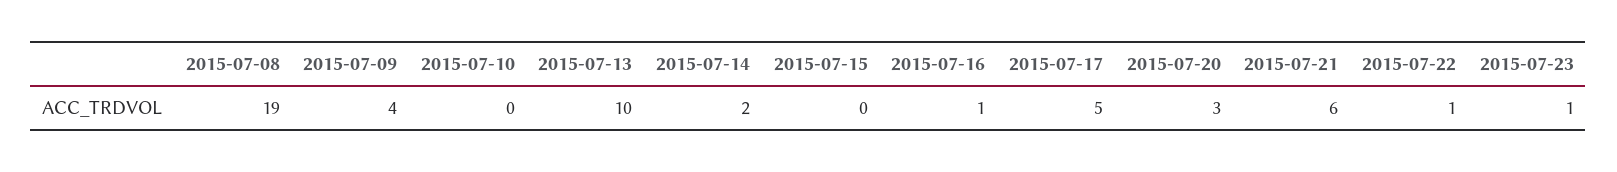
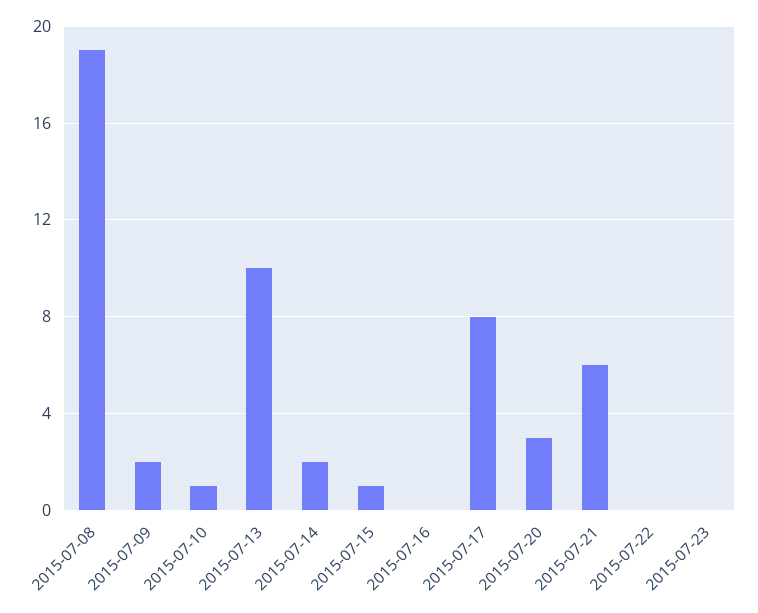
  {
    "2015-07-08": 19,
-   "2015-07-09": 4,
+   "2015-07-09": 2,
-   "2015-07-10": 0,
+   "2015-07-10": 1,
    "2015-07-13": 10,
    "2015-07-14": 2,
-   "2015-07-15": 0,
+   "2015-07-15": 1,
-   "2015-07-16": 1,
+   "2015-07-16": 0,
-   "2015-07-17": 5,
+   "2015-07-17": 8,
    "2015-07-20": 3,
    "2015-07-21": 6,
-   "2015-07-22": 1,
+   "2015-07-22": 0,
-   "2015-07-23": 1
+   "2015-07-23": 0
  }

